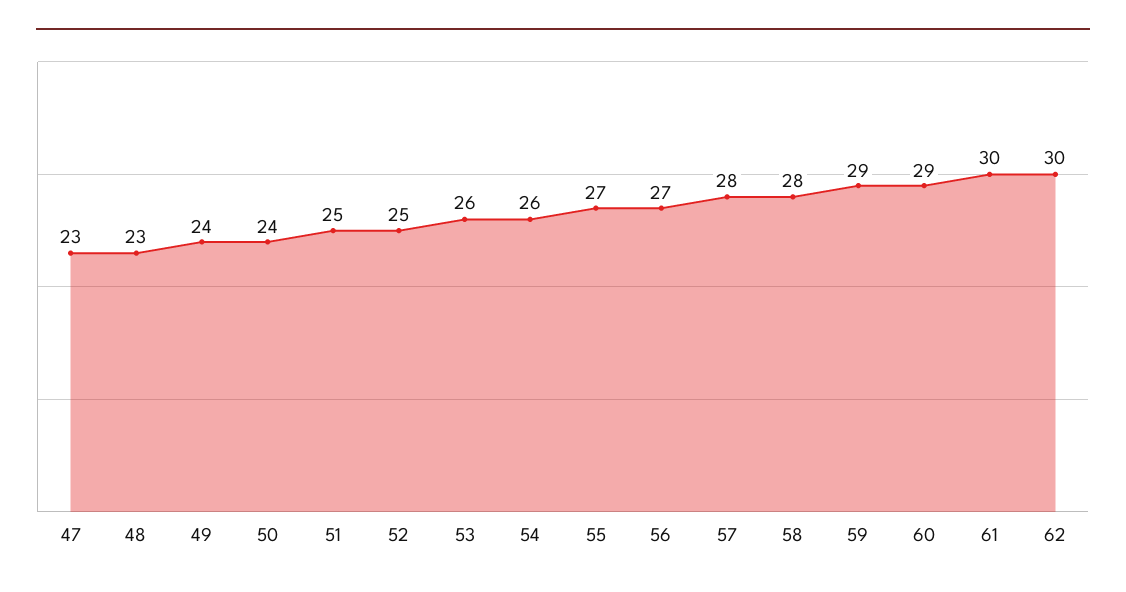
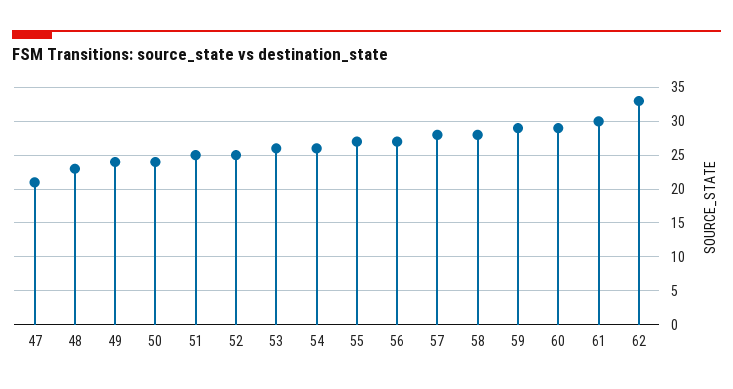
  {
-   "47": 23,
+   "47": 21,
    "48": 23,
    "49": 24,
    "50": 24,
    "51": 25,
    "52": 25,
    "53": 26,
    "54": 26,
    "55": 27,
    "56": 27,
    "57": 28,
    "58": 28,
    "59": 29,
    "60": 29,
    "61": 30,
-   "62": 30
+   "62": 33
  }

